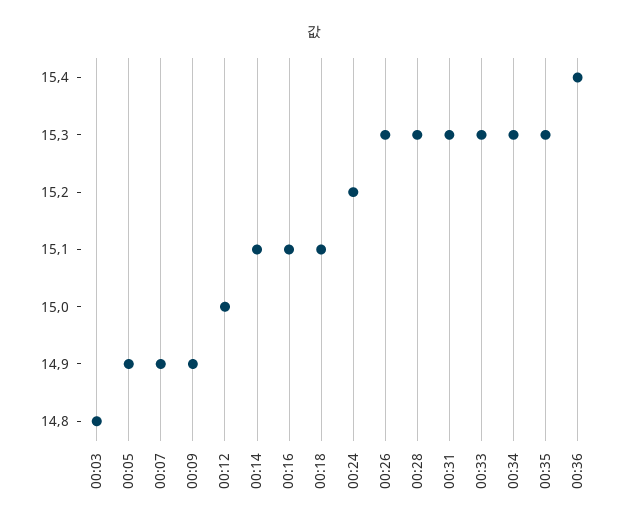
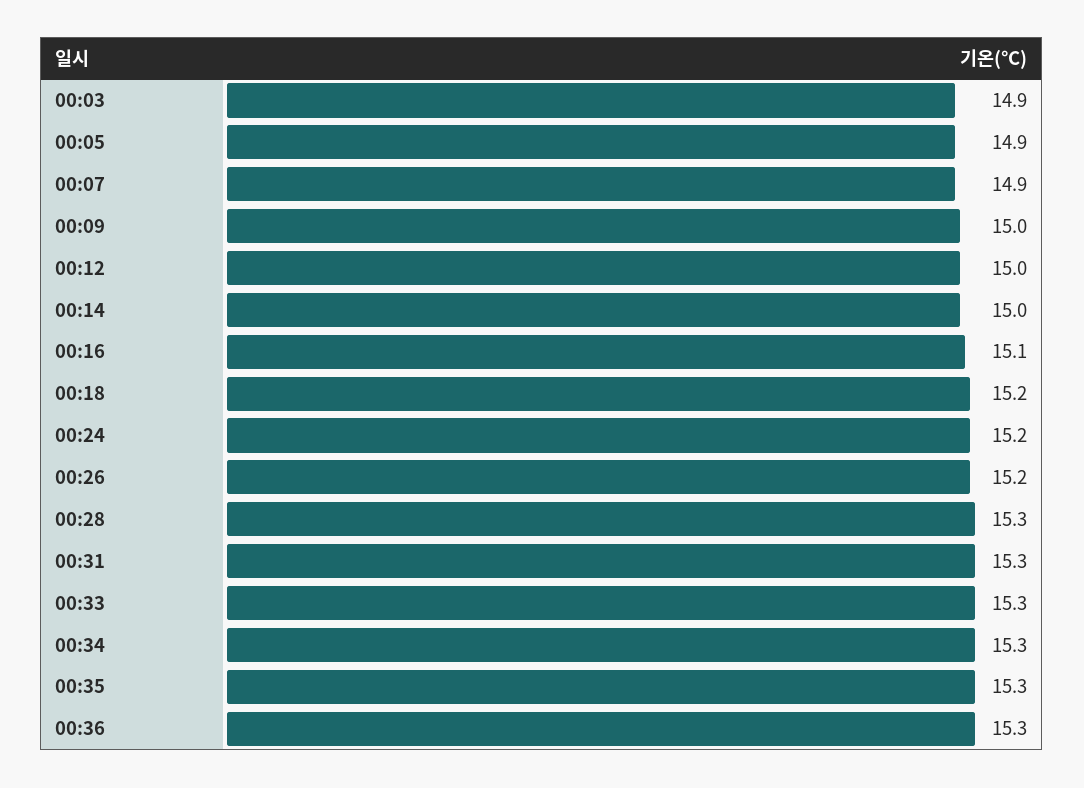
  {
-   "00:03": 14.8,
+   "00:03": 14.9,
    "00:05": 14.9,
    "00:07": 14.9,
-   "00:09": 14.9,
+   "00:09": 15,
    "00:12": 15,
-   "00:14": 15.1,
+   "00:14": 15,
    "00:16": 15.1,
-   "00:18": 15.1,
+   "00:18": 15.2,
    "00:24": 15.2,
-   "00:26": 15.3,
+   "00:26": 15.2,
    "00:28": 15.3,
    "00:31": 15.3,
    "00:33": 15.3,
    "00:34": 15.3,
    "00:35": 15.3,
-   "00:36": 15.4
+   "00:36": 15.3
  }

